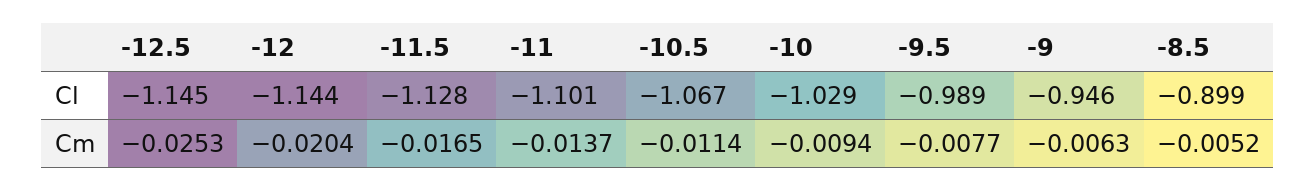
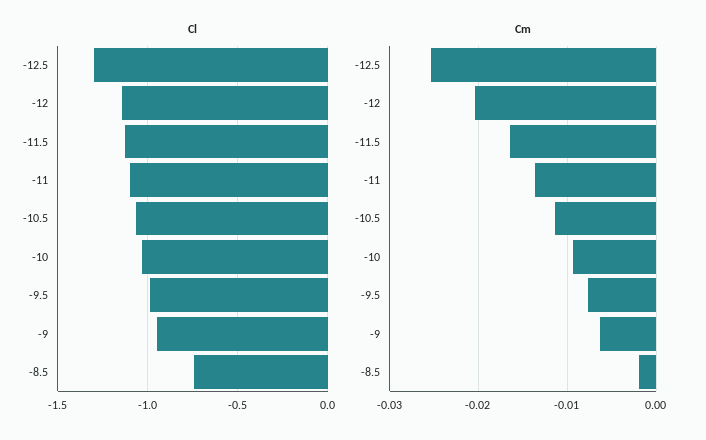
  {
    "Cl": {
-     "-12.5": -1.145,
+     "-12.5": -1.3,
      "-12": -1.144,
      "-11.5": -1.128,
      "-11": -1.101,
      "-10.5": -1.067,
      "-10": -1.029,
      "-9.5": -0.989,
      "-9": -0.946,
-     "-8.5": -0.899
+     "-8.5": -0.75
    },
    "Cm": {
      "-12.5": -0.0253,
      "-12": -0.0204,
      "-11.5": -0.0165,
      "-11": -0.0137,
      "-10.5": -0.0114,
      "-10": -0.0094,
      "-9.5": -0.0077,
      "-9": -0.0063,
-     "-8.5": -0.0052
+     "-8.5": -0.002
    }
  }

